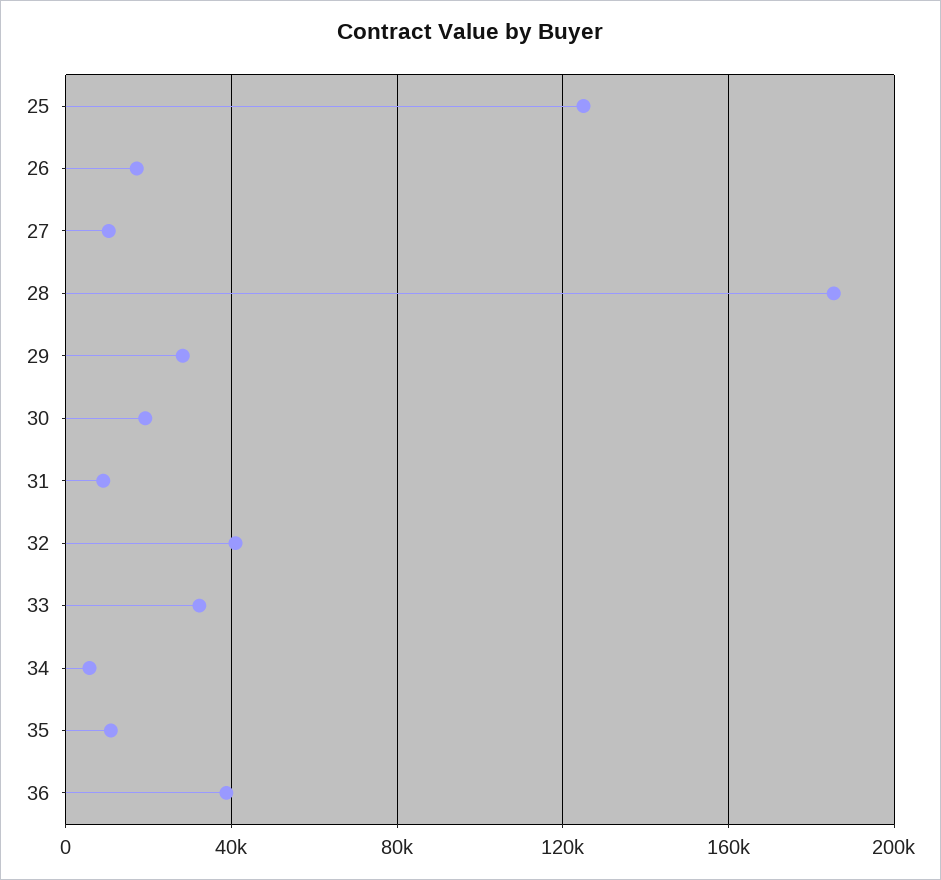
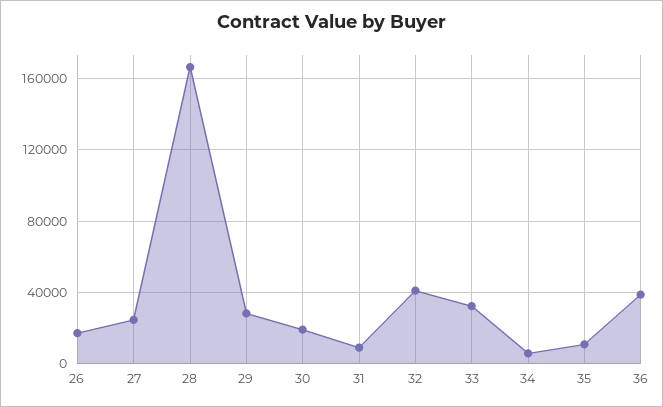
  {
-   "25": 125000,
    "26": 15000,
-   "27": 10000,
+   "27": 25000,
-   "28": 185000,
+   "28": 165000,
    "29": 30000,
    "30": 20000,
    "31": 10000,
    "32": 40000,
    "33": 30000,
    "34": 5000,
    "35": 10000,
    "36": 40000
  }

